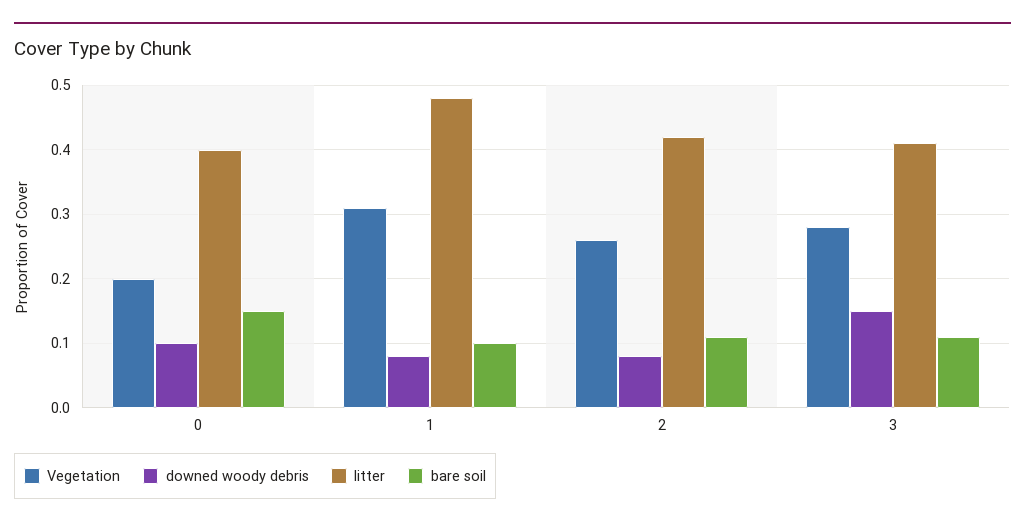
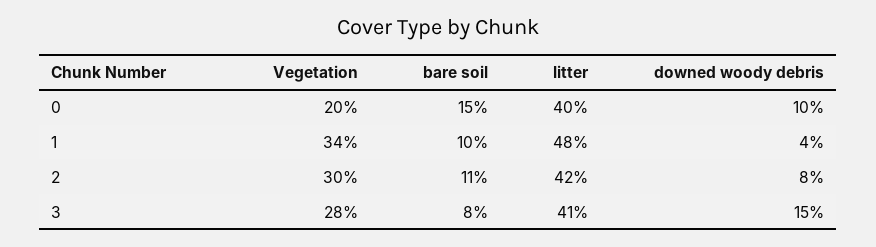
  {
    "Vegetation": {
      "0": 0.2,
-     "1": 0.31,
+     "1": 0.34,
-     "2": 0.26,
+     "2": 0.3,
      "3": 0.28
    },
    "downed woody debris": {
      "0": 0.1,
-     "1": 0.08,
+     "1": 0.04,
      "2": 0.08,
      "3": 0.15
    },
    "litter": {
      "0": 0.4,
      "1": 0.48,
      "2": 0.42,
      "3": 0.41
    },
    "bare soil": {
      "0": 0.15,
      "1": 0.1,
      "2": 0.11,
-     "3": 0.11
+     "3": 0.08
    }
  }

